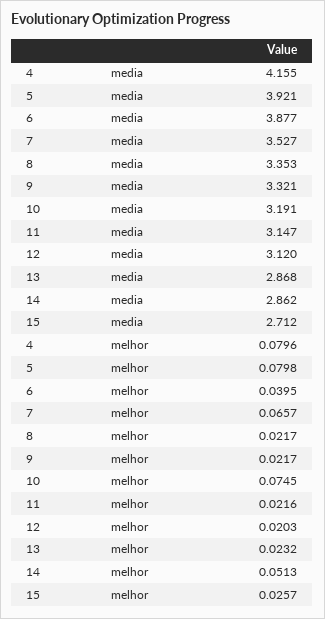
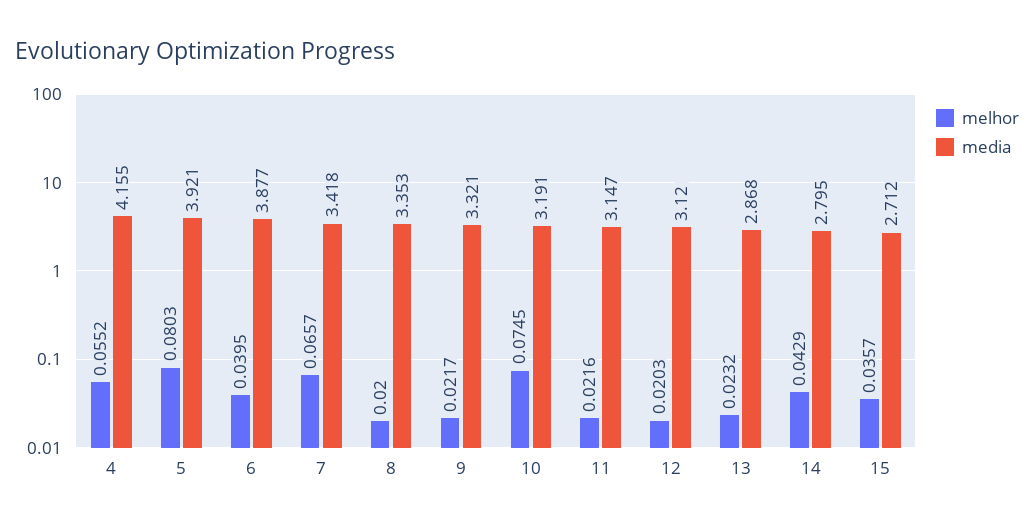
  {
    "media": {
      "4": 4.155,
      "5": 3.921,
      "6": 3.877,
-     "7": 3.527,
+     "7": 3.418,
      "8": 3.353,
      "9": 3.321,
      "10": 3.191,
      "11": 3.147,
      "12": 3.12,
      "13": 2.868,
-     "14": 2.862,
+     "14": 2.795,
      "15": 2.712
    },
    "melhor": {
-     "4": 0.0796,
+     "4": 0.0552,
-     "5": 0.0798,
+     "5": 0.0803,
      "6": 0.0395,
      "7": 0.0657,
-     "8": 0.0217,
+     "8": 0.02,
      "9": 0.0217,
      "10": 0.0745,
      "11": 0.0216,
      "12": 0.0203,
      "13": 0.0232,
-     "14": 0.0513,
+     "14": 0.0429,
-     "15": 0.0257
+     "15": 0.0357
    }
  }

